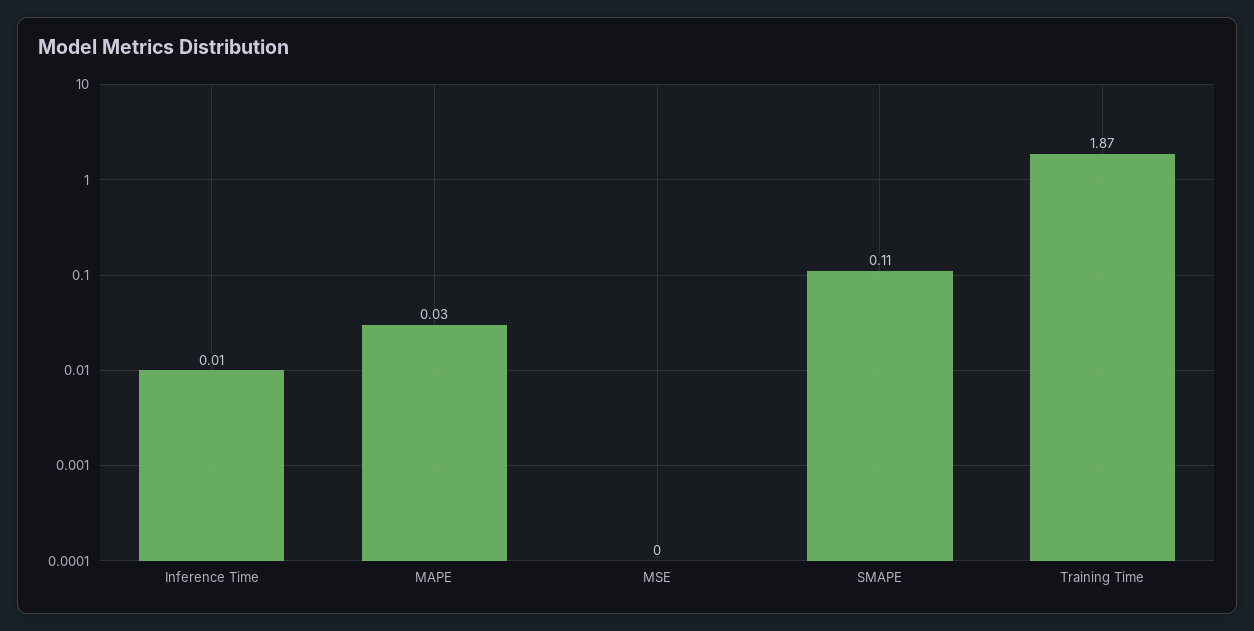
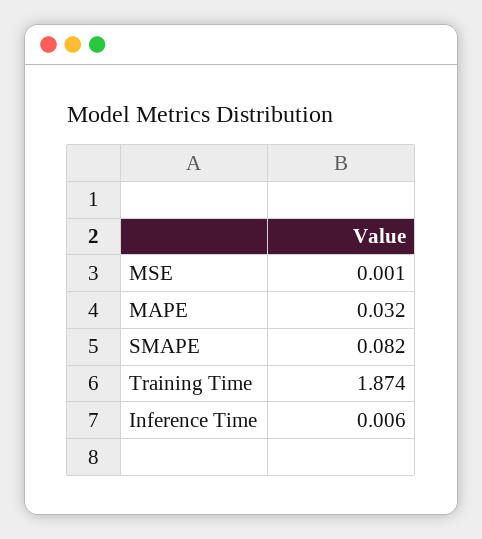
  {
    "Inference Time": 0.006,
    "MAPE": 0.032,
    "MSE": 0.001,
-   "SMAPE": 0.11,
+   "SMAPE": 0.082,
    "Training Time": 1.874
  }

